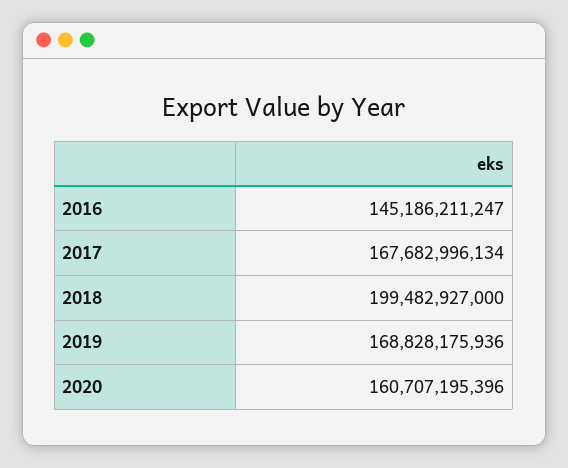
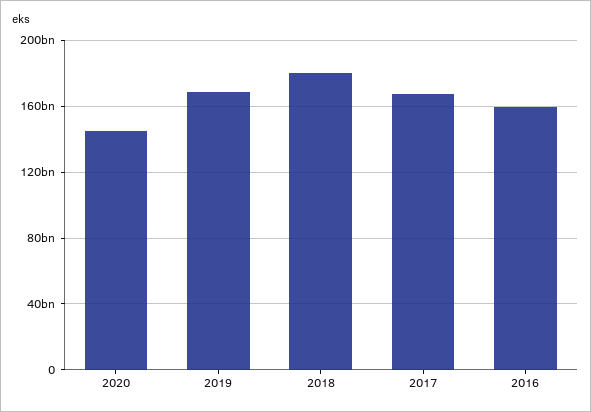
  {
-   "2016": 145186211247,
+   "2016": 160000000000,
    "2017": 167682996134,
-   "2018": 199482927000,
+   "2018": 180000000000,
    "2019": 168828175936,
-   "2020": 160707195396
+   "2020": 145000000000
  }

